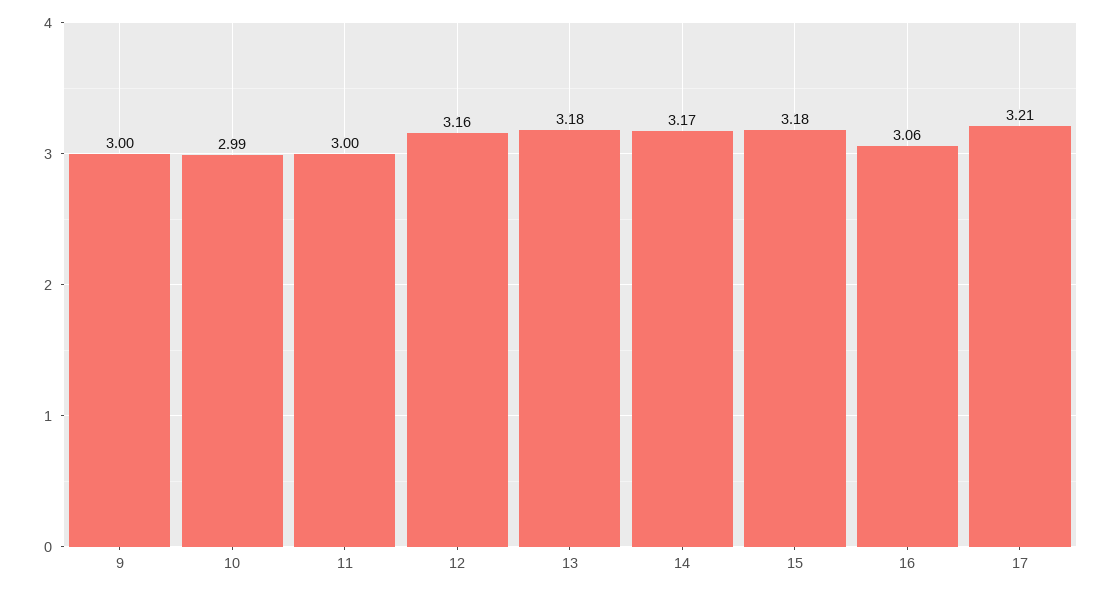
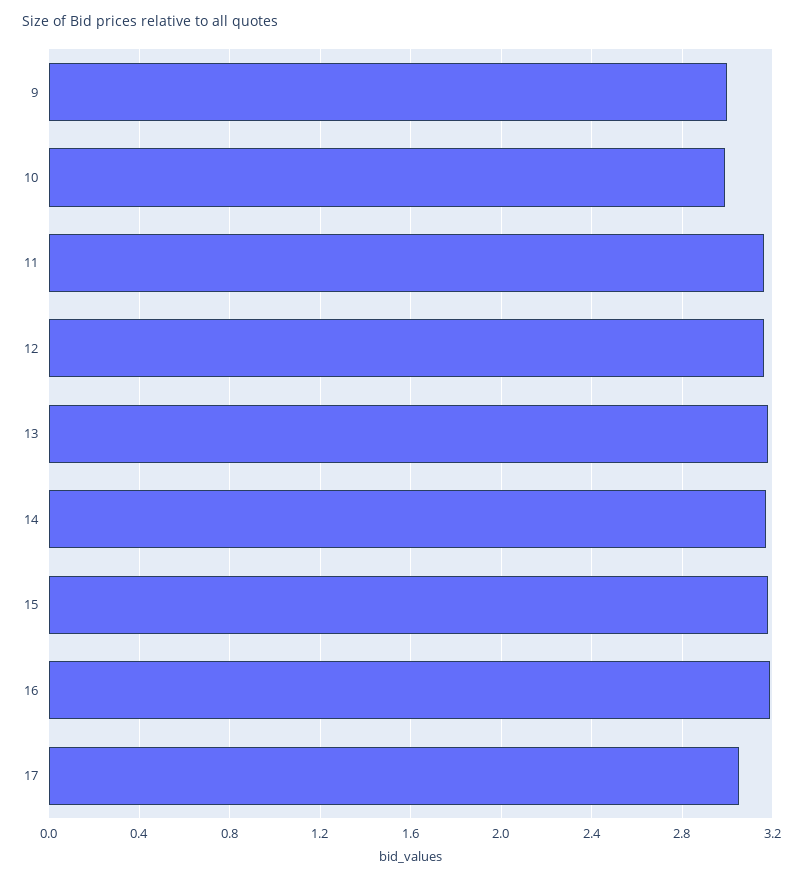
  {
    "9": 3,
    "10": 2.99,
-   "11": 3,
+   "11": 3.15,
    "12": 3.16,
    "13": 3.18,
    "14": 3.17,
    "15": 3.18,
-   "16": 3.06,
+   "16": 3.2,
-   "17": 3.21
+   "17": 3.05
  }

